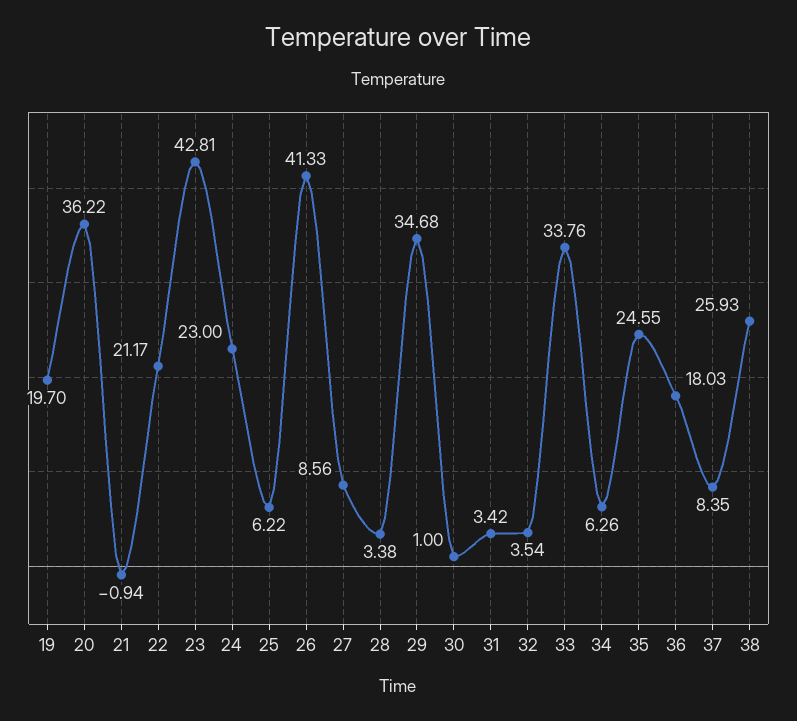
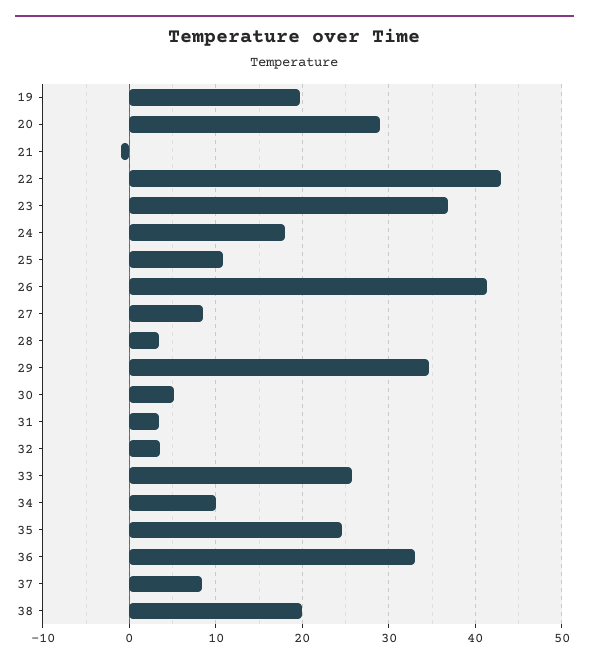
  {
    "19": 19.7,
-   "20": 36.22,
+   "20": 29,
    "21": -0.94,
-   "22": 21.17,
+   "22": 43,
-   "23": 42.81,
+   "23": 37,
-   "24": 23,
+   "24": 18,
-   "25": 6.22,
+   "25": 11,
    "26": 41.33,
    "27": 8.56,
    "28": 3.38,
    "29": 34.68,
-   "30": 1,
+   "30": 5,
    "31": 3.42,
    "32": 3.54,
-   "33": 33.76,
+   "33": 26,
-   "34": 6.26,
+   "34": 10,
    "35": 24.55,
-   "36": 18.03,
+   "36": 33,
    "37": 8.35,
-   "38": 25.93
+   "38": 20
  }

